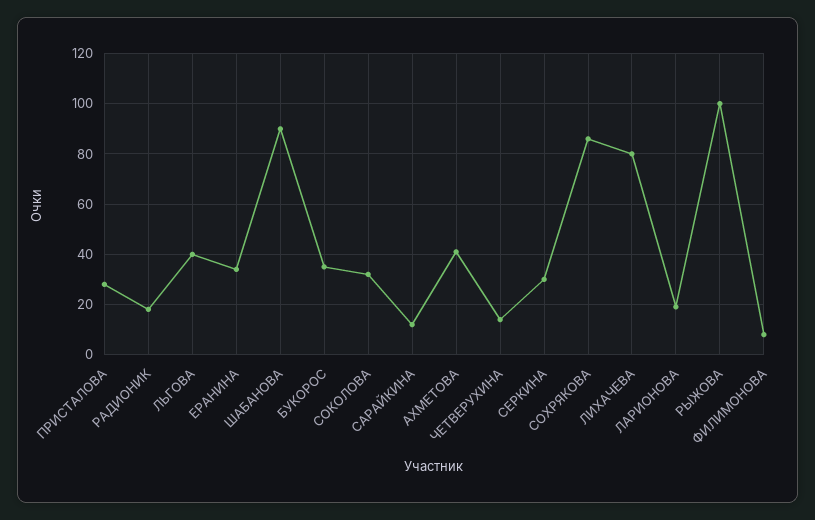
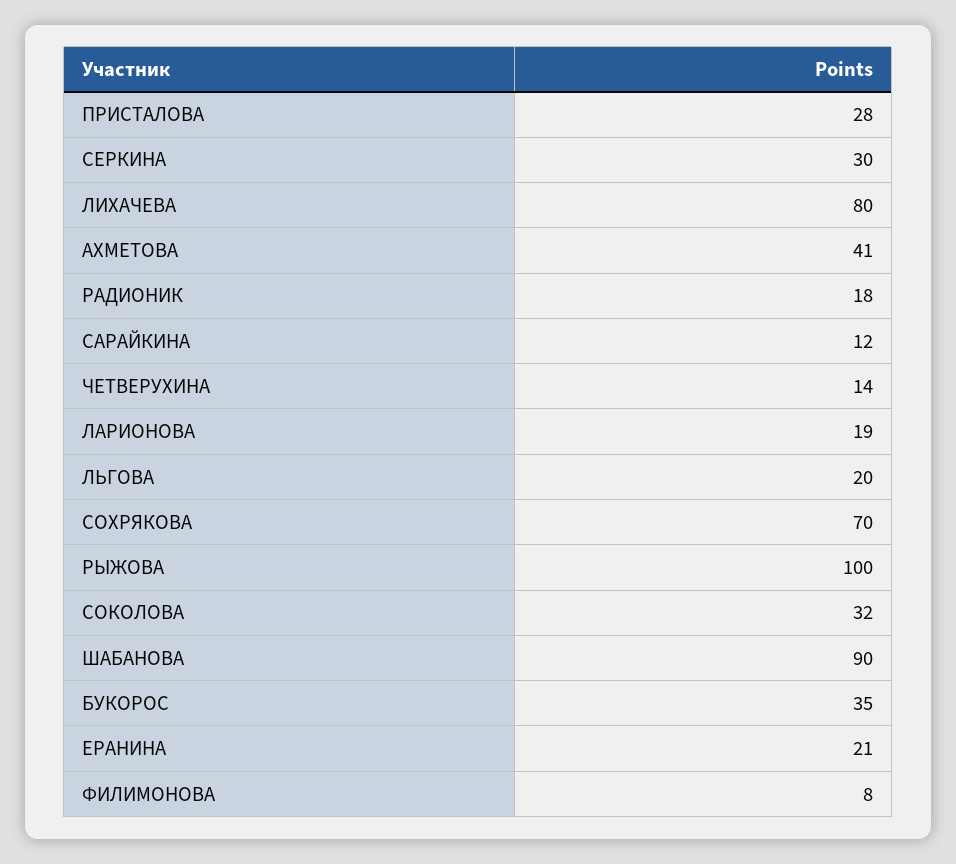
  {
    "ПРИСТАЛОВА": 28,
    "РАДИОНИК": 18,
-   "ЛЬГОВА": 40,
+   "ЛЬГОВА": 20,
-   "ЕРАНИНА": 35,
+   "ЕРАНИНА": 21,
    "ШАБАНОВА": 90,
    "БУКОРОС": 35,
    "СОКОЛОВА": 32,
    "САРАЙКИНА": 12,
    "АХМЕТОВА": 41,
    "ЧЕТВЕРУХИНА": 14,
    "СЕРКИНА": 30,
-   "СОХРЯКОВА": 85,
+   "СОХРЯКОВА": 70,
    "ЛИХАЧЕВА": 80,
    "ЛАРИОНОВА": 19,
    "РЫЖОВА": 100,
    "ФИЛИМОНОВА": 8
  }

